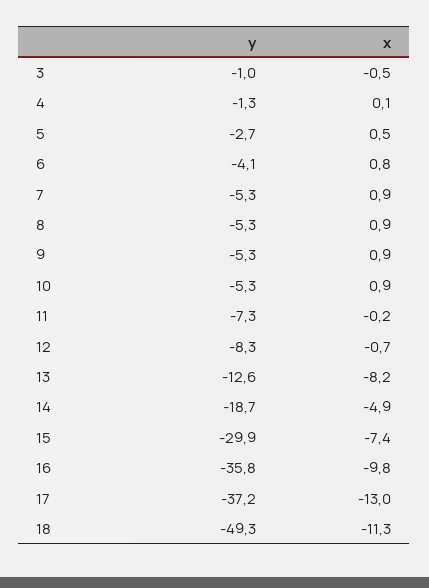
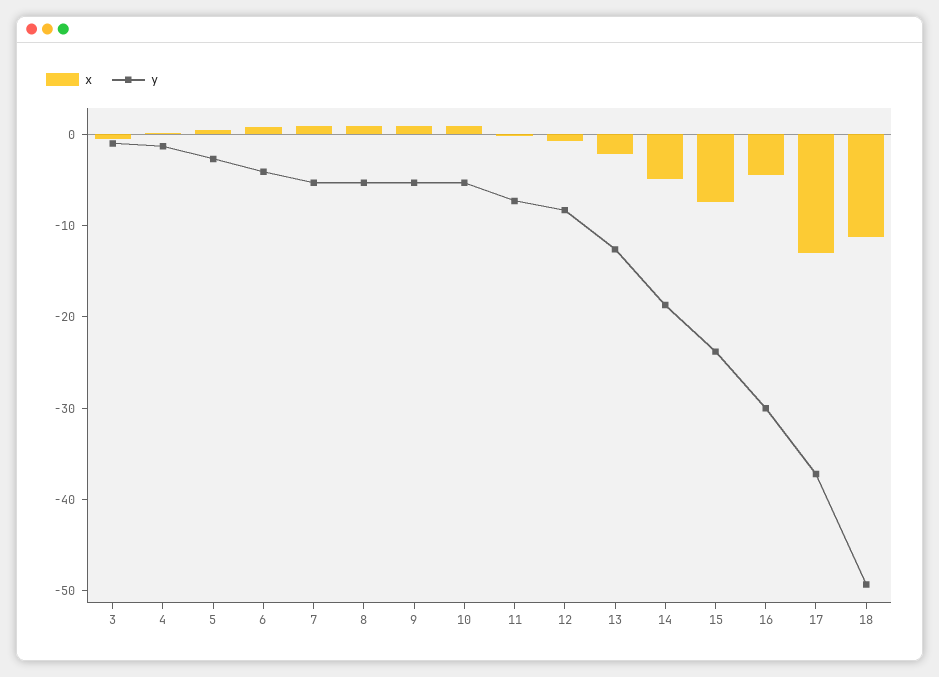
  {
    "y": {
      "3": -1,
      "4": -1.3,
      "5": -2.7,
      "6": -4.1,
      "7": -5.3,
      "8": -5.3,
      "9": -5.3,
      "10": -5.3,
      "11": -7.3,
      "12": -8.3,
      "13": -12.6,
      "14": -18.7,
-     "15": -29.9,
+     "15": -24,
-     "16": -35.8,
+     "16": -30,
      "17": -37.2,
      "18": -49.3
    },
    "x": {
      "3": -0.5,
      "4": 0.1,
      "5": 0.5,
      "6": 0.8,
      "7": 0.9,
      "8": 0.9,
      "9": 0.9,
      "10": 0.9,
      "11": -0.2,
      "12": -0.7,
-     "13": -8.2,
+     "13": -2,
      "14": -4.9,
      "15": -7.4,
-     "16": -9.8,
+     "16": -4,
      "17": -13,
      "18": -11.3
    }
  }

